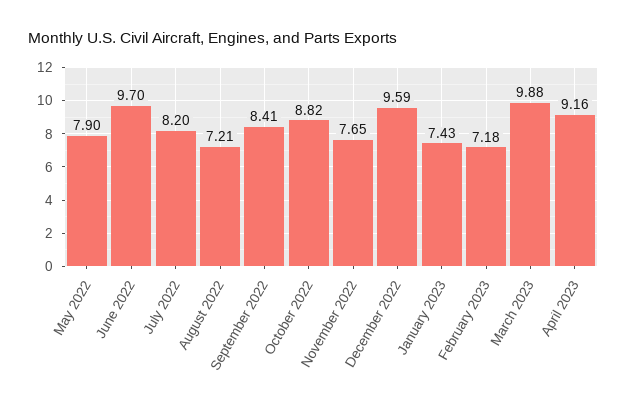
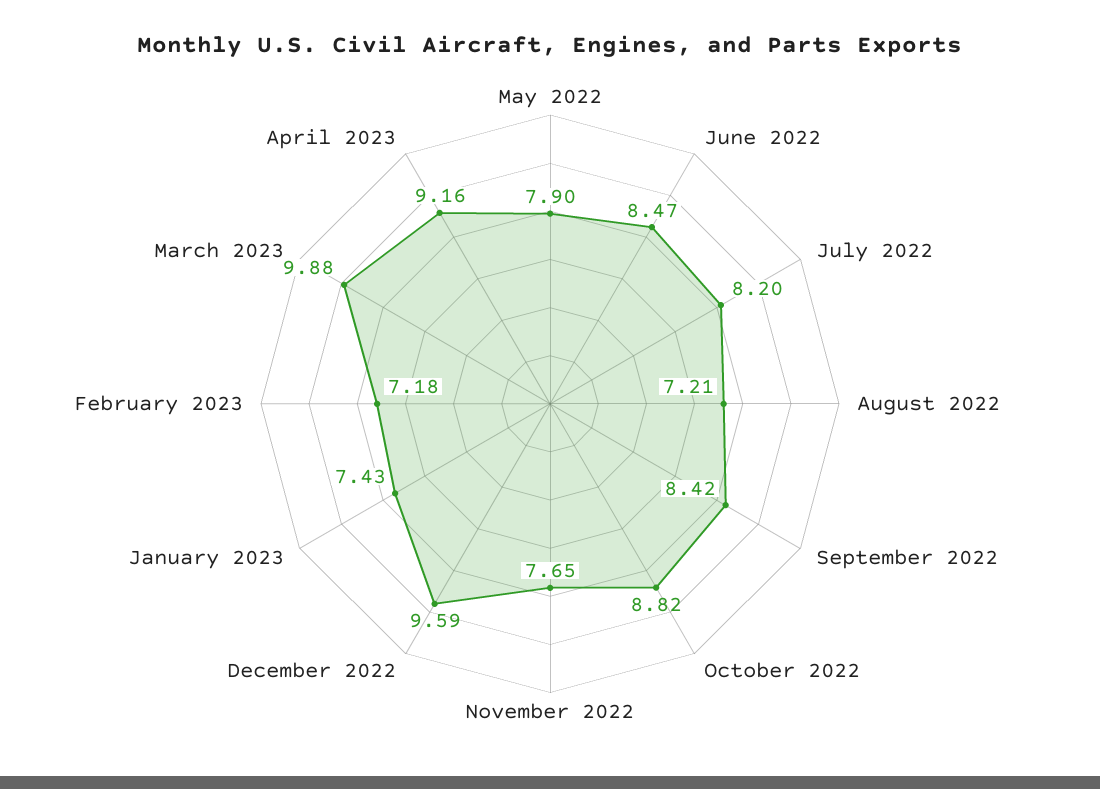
  {
    "May 2022": 7.9,
-   "June 2022": 9.7,
+   "June 2022": 8.47,
    "July 2022": 8.2,
    "August 2022": 7.21,
-   "September 2022": 8.41,
+   "September 2022": 8.42,
    "October 2022": 8.82,
    "November 2022": 7.65,
    "December 2022": 9.59,
    "January 2023": 7.43,
    "February 2023": 7.18,
    "March 2023": 9.88,
    "April 2023": 9.16
  }

